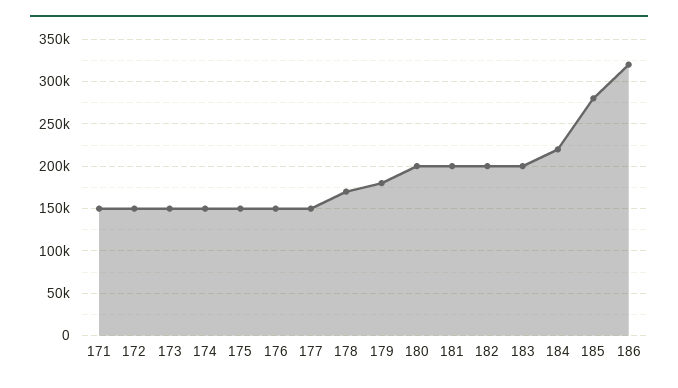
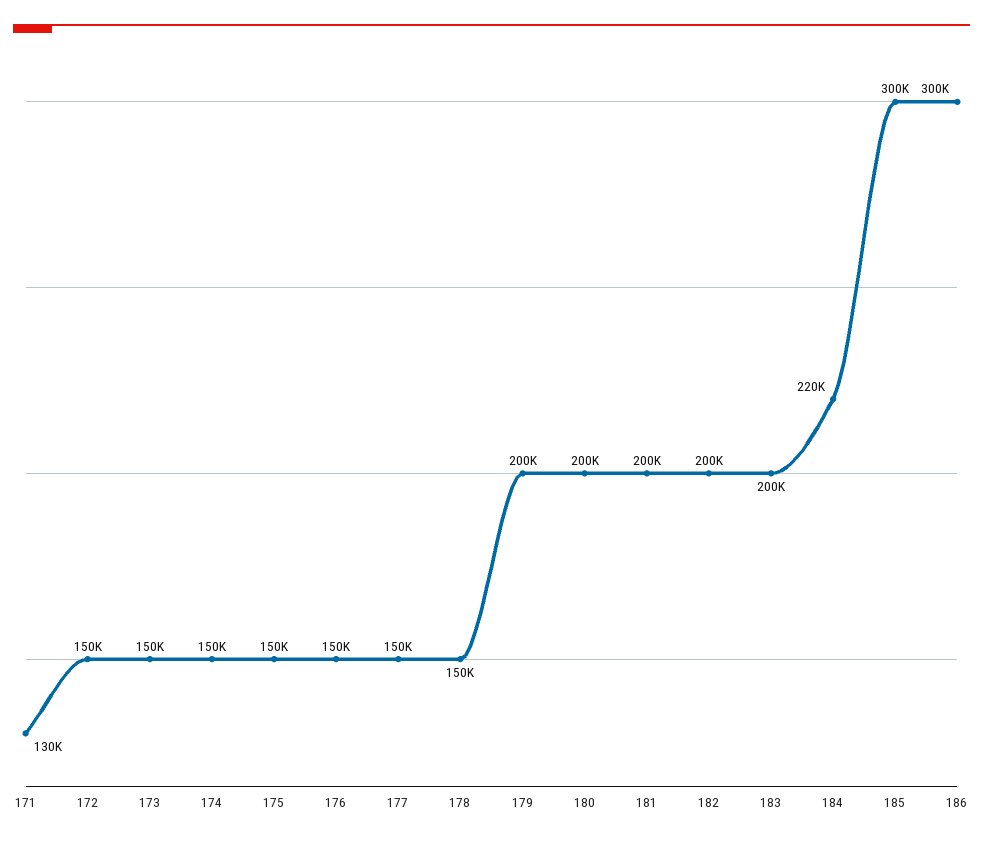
  {
-   "171": 150000,
+   "171": 130000,
    "172": 150000,
    "173": 150000,
    "174": 150000,
    "175": 150000,
    "176": 150000,
    "177": 150000,
-   "178": 170000,
+   "178": 150000,
-   "179": 180000,
+   "179": 200000,
    "180": 200000,
    "181": 200000,
    "182": 200000,
    "183": 200000,
    "184": 220000,
-   "185": 280000,
+   "185": 300000,
-   "186": 320000
+   "186": 300000
  }

